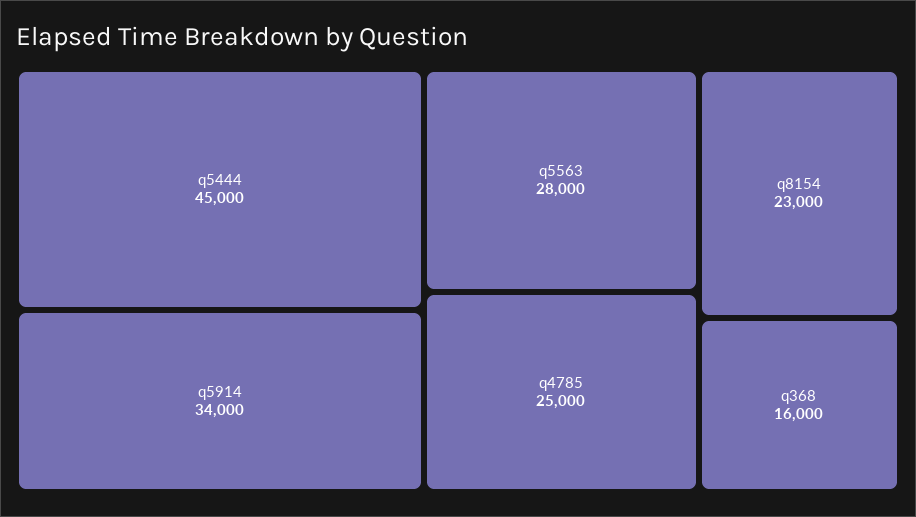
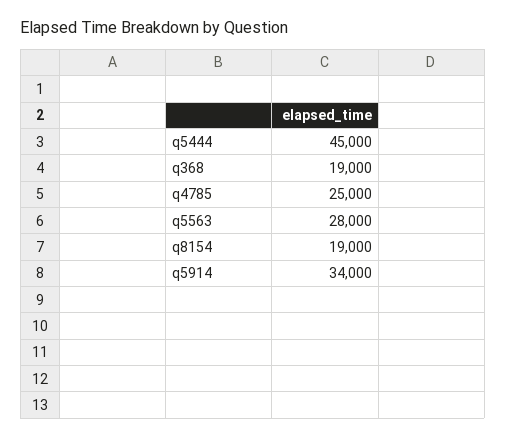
  {
    "q5444": 45000,
    "q5914": 34000,
    "q5563": 28000,
    "q4785": 25000,
-   "q8154": 23000,
+   "q8154": 19000,
-   "q368": 16000
+   "q368": 19000
  }

